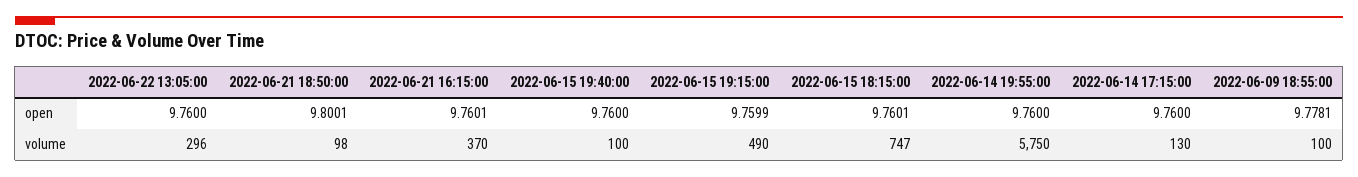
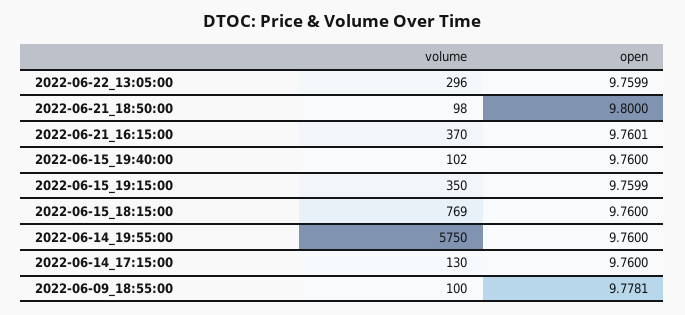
  {
    "2022-06-22 13:05:00": {
-     "open": 9.76,
+     "open": 9.7599,
      "volume": 296
    },
    "2022-06-21 18:50:00": {
-     "open": 9.8001,
+     "open": 9.8,
      "volume": 98
    },
    "2022-06-21 16:15:00": {
      "open": 9.7601,
      "volume": 370
    },
    "2022-06-15 19:40:00": {
      "open": 9.76,
-     "volume": 100
+     "volume": 102
    },
    "2022-06-15 19:15:00": {
      "open": 9.7599,
-     "volume": 490
+     "volume": 350
    },
    "2022-06-15 18:15:00": {
-     "open": 9.7601,
+     "open": 9.76,
-     "volume": 747
+     "volume": 769
    },
    "2022-06-14 19:55:00": {
      "open": 9.76,
      "volume": 5750
    },
    "2022-06-14 17:15:00": {
      "open": 9.76,
      "volume": 130
    },
    "2022-06-09 18:55:00": {
      "open": 9.7781,
      "volume": 100
    }
  }

